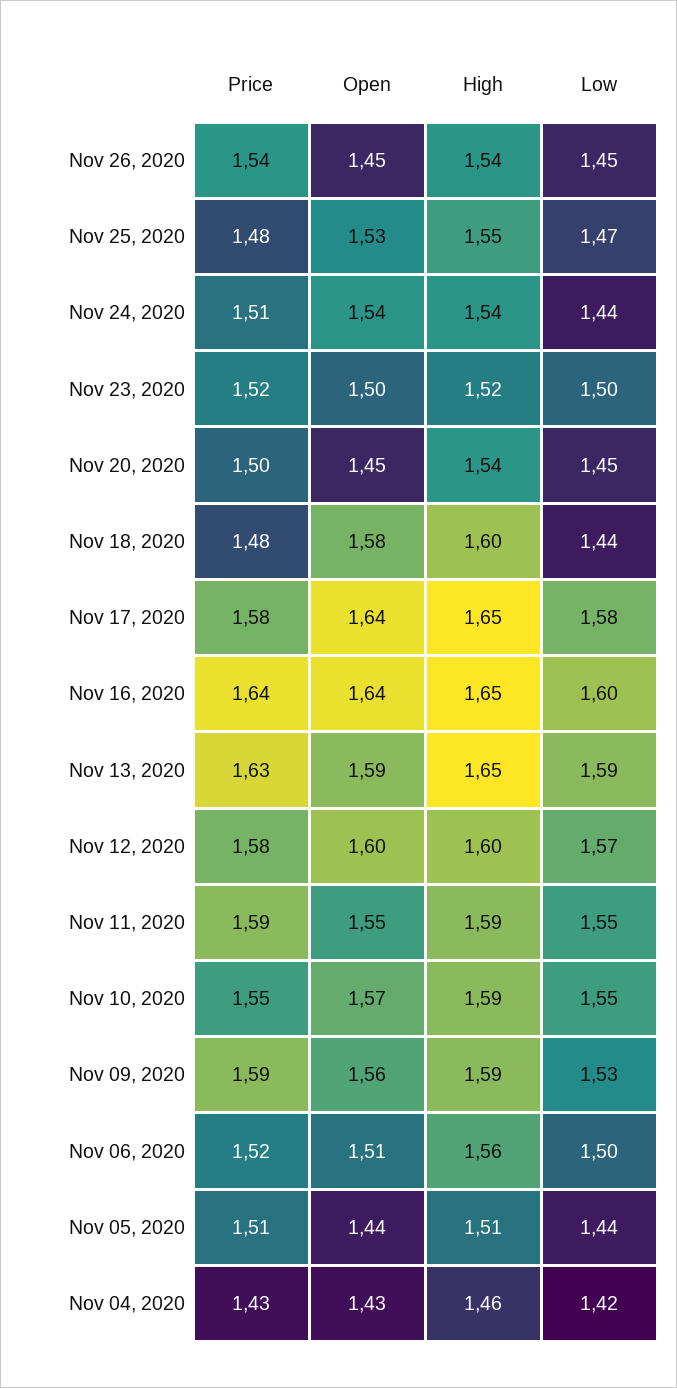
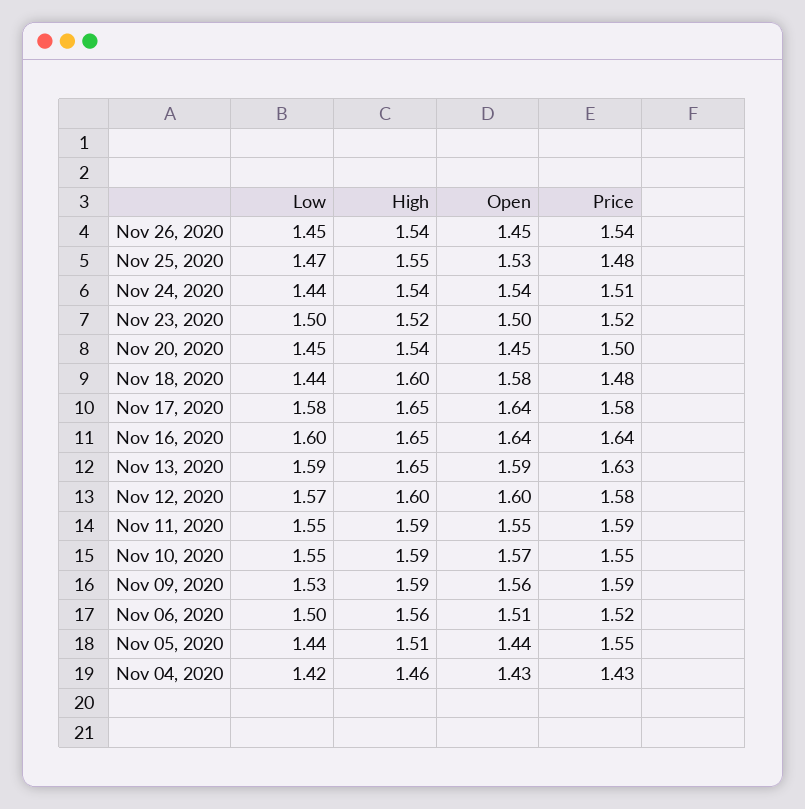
  {
    "Price": {
      "Nov 26, 2020": 1.54,
      "Nov 25, 2020": 1.48,
      "Nov 24, 2020": 1.51,
      "Nov 23, 2020": 1.52,
      "Nov 20, 2020": 1.5,
      "Nov 18, 2020": 1.48,
      "Nov 17, 2020": 1.58,
      "Nov 16, 2020": 1.64,
      "Nov 13, 2020": 1.63,
      "Nov 12, 2020": 1.58,
      "Nov 11, 2020": 1.59,
      "Nov 10, 2020": 1.55,
      "Nov 09, 2020": 1.59,
      "Nov 06, 2020": 1.52,
-     "Nov 05, 2020": 1.51,
+     "Nov 05, 2020": 1.55,
      "Nov 04, 2020": 1.43
    },
    "Open": {
      "Nov 26, 2020": 1.45,
      "Nov 25, 2020": 1.53,
      "Nov 24, 2020": 1.54,
      "Nov 23, 2020": 1.5,
      "Nov 20, 2020": 1.45,
      "Nov 18, 2020": 1.58,
      "Nov 17, 2020": 1.64,
      "Nov 16, 2020": 1.64,
      "Nov 13, 2020": 1.59,
      "Nov 12, 2020": 1.6,
      "Nov 11, 2020": 1.55,
      "Nov 10, 2020": 1.57,
      "Nov 09, 2020": 1.56,
      "Nov 06, 2020": 1.51,
      "Nov 05, 2020": 1.44,
      "Nov 04, 2020": 1.43
    },
    "High": {
      "Nov 26, 2020": 1.54,
      "Nov 25, 2020": 1.55,
      "Nov 24, 2020": 1.54,
      "Nov 23, 2020": 1.52,
      "Nov 20, 2020": 1.54,
      "Nov 18, 2020": 1.6,
      "Nov 17, 2020": 1.65,
      "Nov 16, 2020": 1.65,
      "Nov 13, 2020": 1.65,
      "Nov 12, 2020": 1.6,
      "Nov 11, 2020": 1.59,
      "Nov 10, 2020": 1.59,
      "Nov 09, 2020": 1.59,
      "Nov 06, 2020": 1.56,
      "Nov 05, 2020": 1.51,
      "Nov 04, 2020": 1.46
    },
    "Low": {
      "Nov 26, 2020": 1.45,
      "Nov 25, 2020": 1.47,
      "Nov 24, 2020": 1.44,
      "Nov 23, 2020": 1.5,
      "Nov 20, 2020": 1.45,
      "Nov 18, 2020": 1.44,
      "Nov 17, 2020": 1.58,
      "Nov 16, 2020": 1.6,
      "Nov 13, 2020": 1.59,
      "Nov 12, 2020": 1.57,
      "Nov 11, 2020": 1.55,
      "Nov 10, 2020": 1.55,
      "Nov 09, 2020": 1.53,
      "Nov 06, 2020": 1.5,
      "Nov 05, 2020": 1.44,
      "Nov 04, 2020": 1.42
    }
  }

